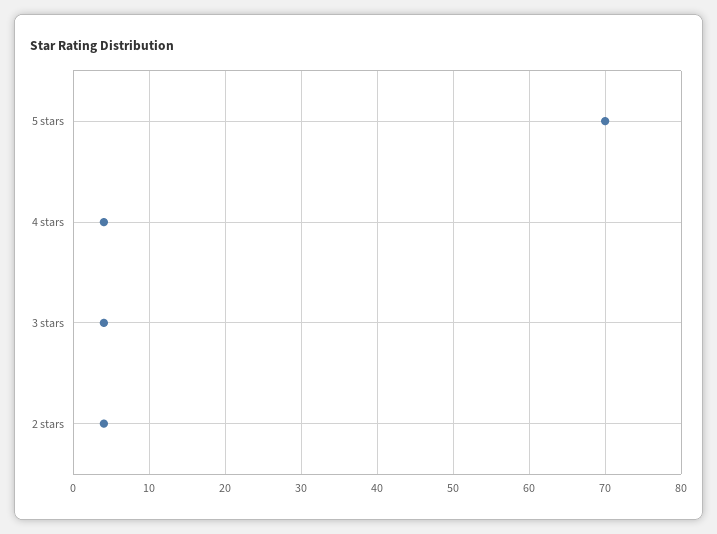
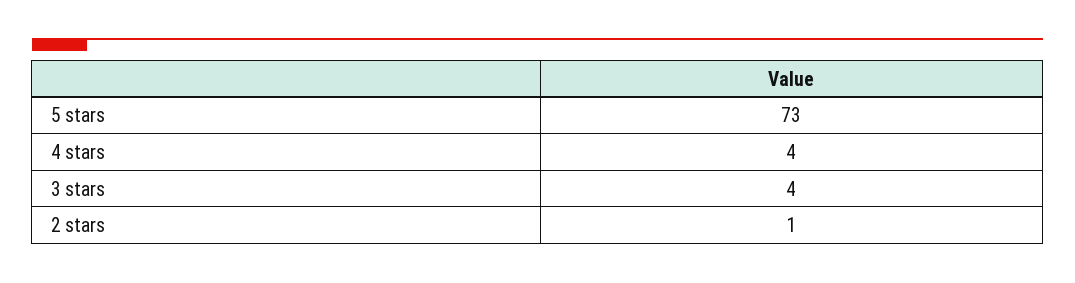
  {
-   "5 stars": 70,
+   "5 stars": 73,
    "4 stars": 4,
    "3 stars": 4,
-   "2 stars": 4
+   "2 stars": 1
  }

